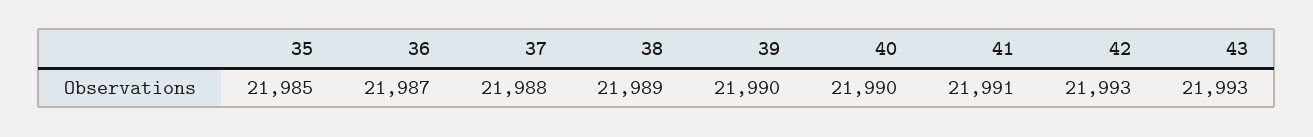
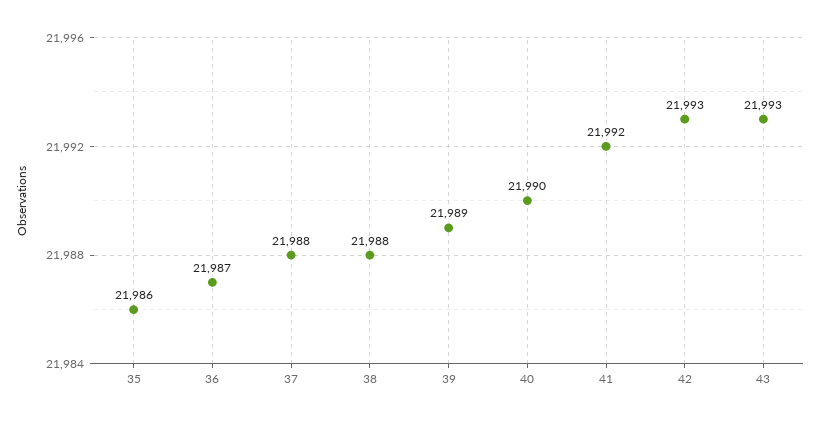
  {
-   "35": 21985,
+   "35": 21986,
    "36": 21987,
    "37": 21988,
-   "38": 21989,
+   "38": 21988,
-   "39": 21990,
+   "39": 21989,
    "40": 21990,
-   "41": 21991,
+   "41": 21992,
    "42": 21993,
    "43": 21993
  }

